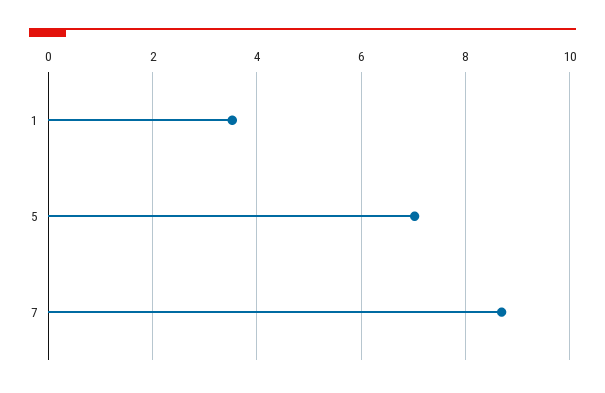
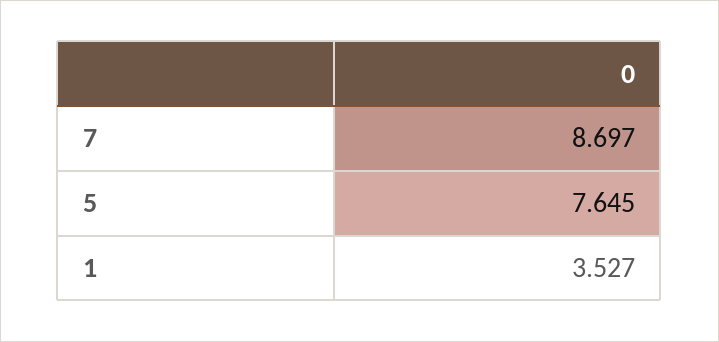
  {
    "1": 3.527,
-   "5": 7,
+   "5": 7.645,
    "7": 8.697
  }

